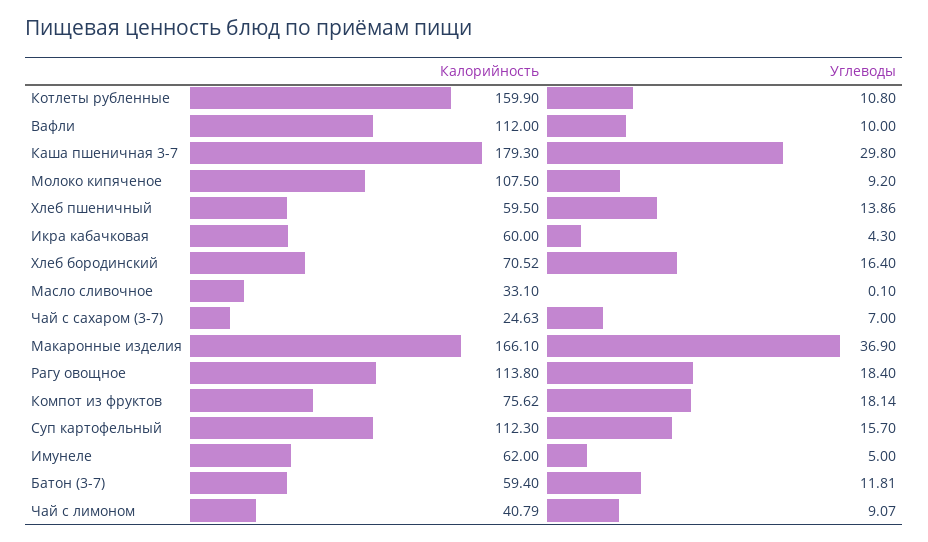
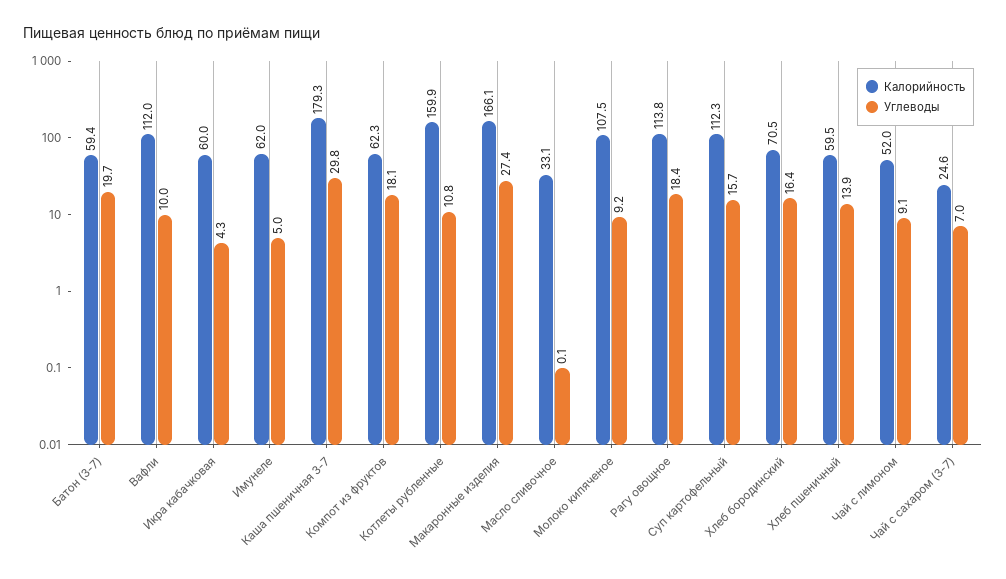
  {
    "Калорийность": {
      "Котлеты рубленные": 159.9,
      "Вафли": 112,
      "Каша пшеничная 3-7": 179.3,
      "Молоко кипяченое": 107.5,
      "Хлеб пшеничный": 59.5,
      "Икра кабачковая": 60,
      "Хлеб бородинский": 70.52,
      "Масло сливочное": 33.1,
      "Чай с сахаром (3-7)": 24.63,
      "Макаронные изделия": 166.1,
      "Рагу овощное": 113.8,
-     "Компот из фруктов": 75.62,
+     "Компот из фруктов": 62.3,
      "Суп картофельный": 112.3,
      "Имунеле": 62,
      "Батон (3-7)": 59.4,
-     "Чай с лимоном": 40.79
+     "Чай с лимоном": 52
    },
    "Углеводы": {
      "Котлеты рубленные": 10.8,
      "Вафли": 10,
      "Каша пшеничная 3-7": 29.8,
      "Молоко кипяченое": 9.2,
      "Хлеб пшеничный": 13.86,
      "Икра кабачковая": 4.3,
      "Хлеб бородинский": 16.4,
      "Масло сливочное": 0.1,
      "Чай с сахаром (3-7)": 7,
-     "Макаронные изделия": 36.9,
+     "Макаронные изделия": 27.4,
      "Рагу овощное": 18.4,
      "Компот из фруктов": 18.14,
      "Суп картофельный": 15.7,
      "Имунеле": 5,
-     "Батон (3-7)": 11.81,
+     "Батон (3-7)": 19.7,
      "Чай с лимоном": 9.07
    }
  }

